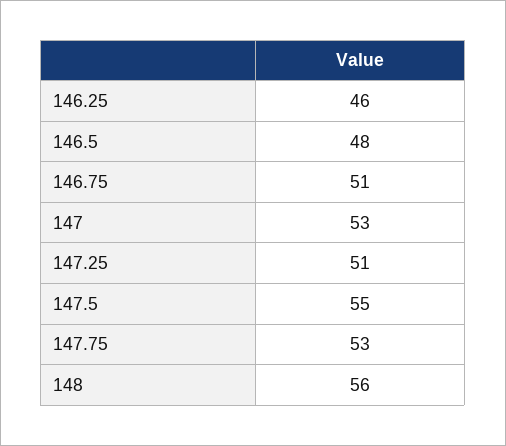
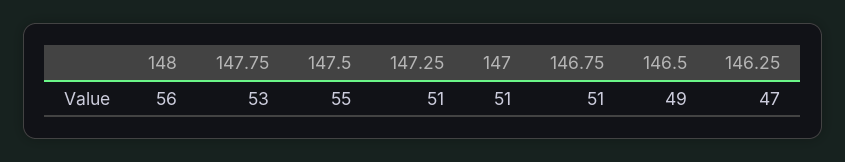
  {
-   "146.25": 46,
+   "146.25": 47,
-   "146.5": 48,
+   "146.5": 49,
    "146.75": 51,
-   "147": 53,
+   "147": 51,
    "147.25": 51,
    "147.5": 55,
    "147.75": 53,
    "148": 56
  }

